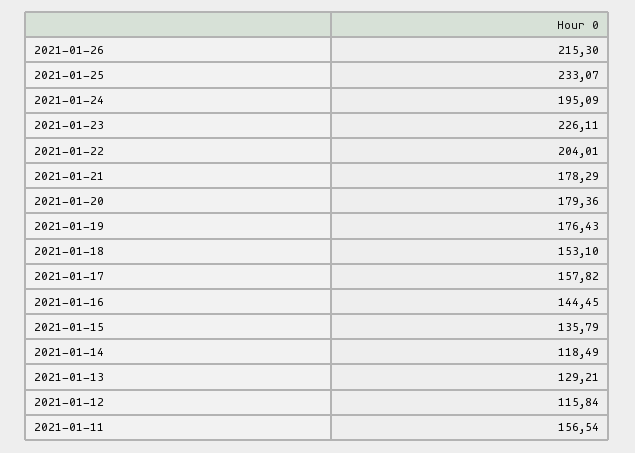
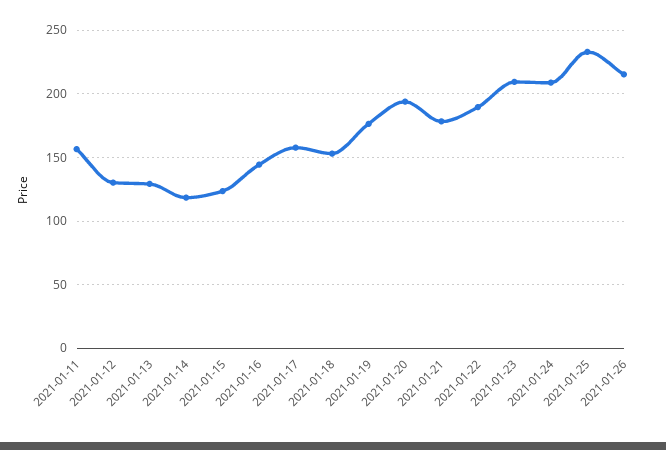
  {
    "2021-01-26": 215.3,
    "2021-01-25": 233.07,
-   "2021-01-24": 195.09,
+   "2021-01-24": 210,
-   "2021-01-23": 226.11,
+   "2021-01-23": 210,
-   "2021-01-22": 204.01,
+   "2021-01-22": 190,
    "2021-01-21": 178.29,
-   "2021-01-20": 179.36,
+   "2021-01-20": 195,
    "2021-01-19": 176.43,
    "2021-01-18": 153.1,
    "2021-01-17": 157.82,
    "2021-01-16": 144.45,
-   "2021-01-15": 135.79,
+   "2021-01-15": 125,
    "2021-01-14": 118.49,
    "2021-01-13": 129.21,
-   "2021-01-12": 115.84,
+   "2021-01-12": 130,
    "2021-01-11": 156.54
  }

